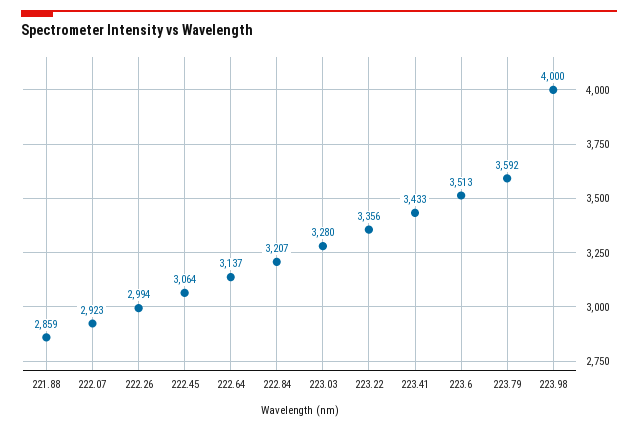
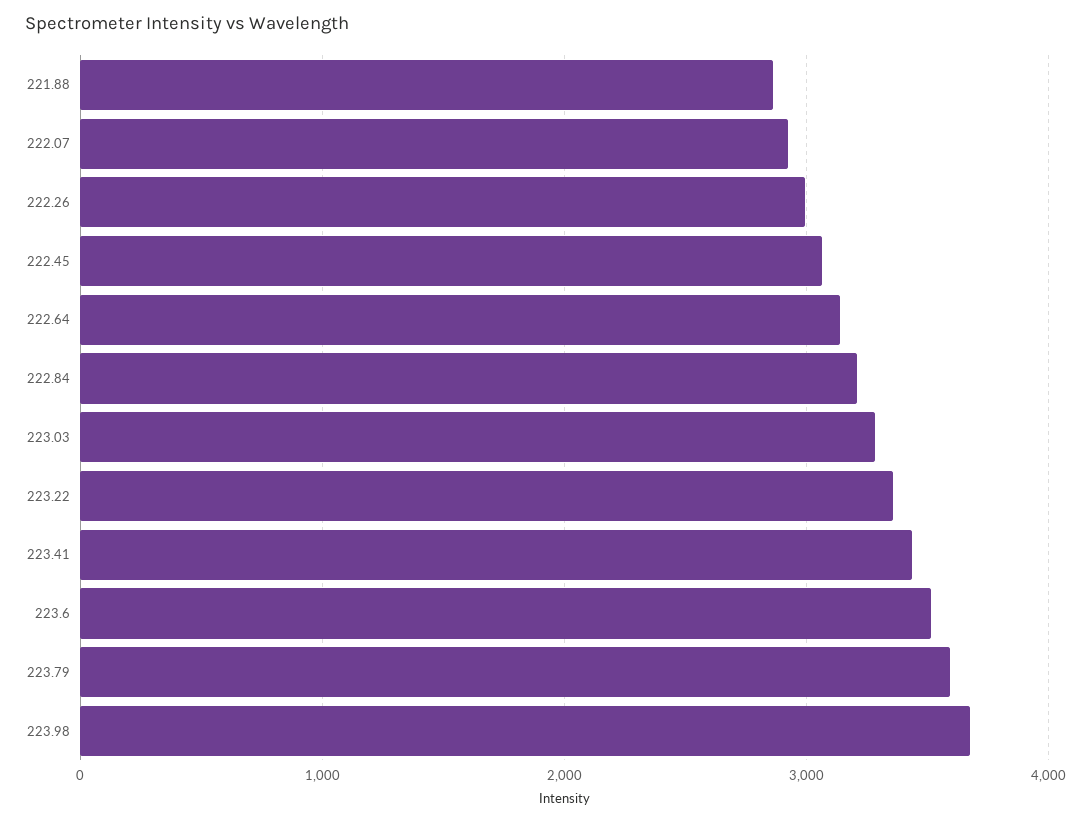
  {
    "221.88": 2859,
    "222.07": 2923,
    "222.26": 2994,
    "222.45": 3064,
    "222.64": 3137,
    "222.84": 3207,
    "223.03": 3280,
    "223.22": 3356,
    "223.41": 3433,
    "223.6": 3513,
    "223.79": 3592,
-   "223.98": 4000
+   "223.98": 3700
  }

